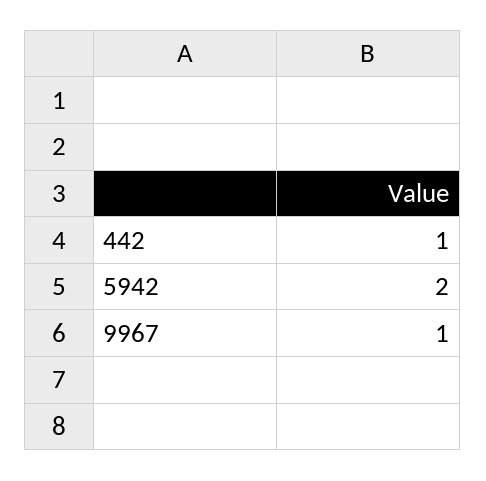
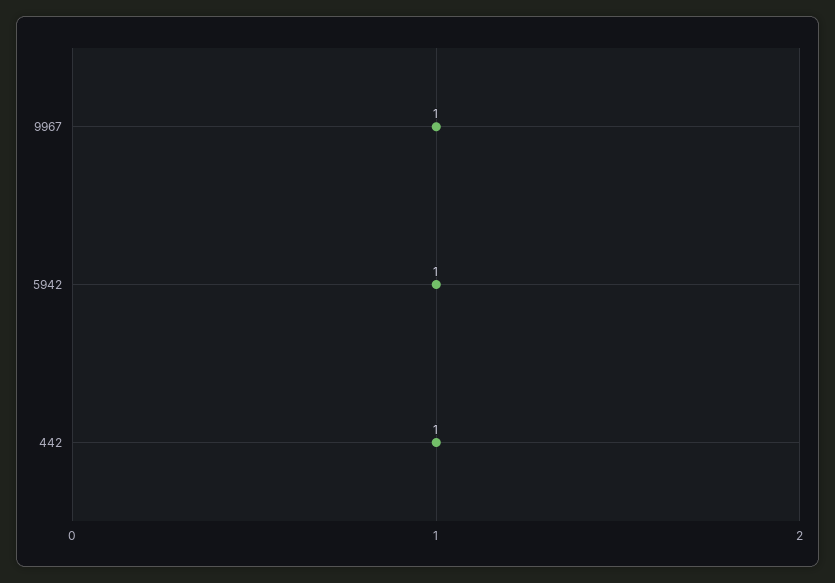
  {
    "442": 1,
-   "5942": 2,
+   "5942": 1,
    "9967": 1
  }

